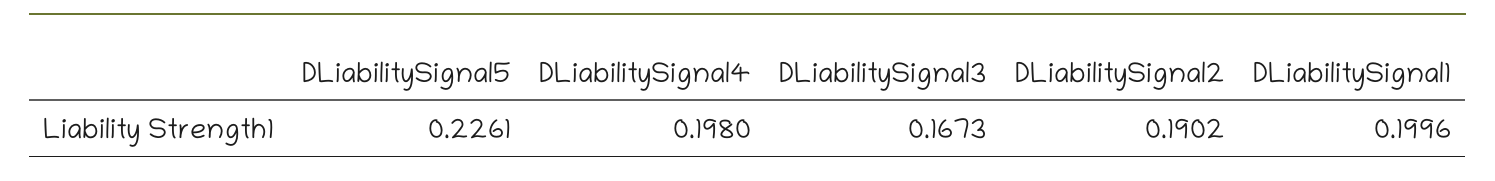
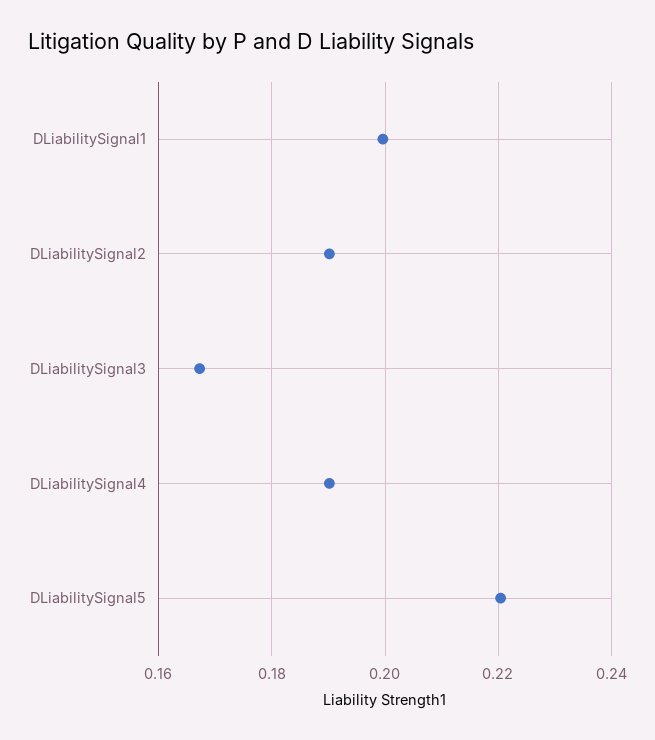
  {
-   "DLiabilitySignal5": 0.2261,
+   "DLiabilitySignal5": 0.22,
-   "DLiabilitySignal4": 0.198,
+   "DLiabilitySignal4": 0.19,
    "DLiabilitySignal3": 0.1673,
    "DLiabilitySignal2": 0.1902,
    "DLiabilitySignal1": 0.1996
  }

